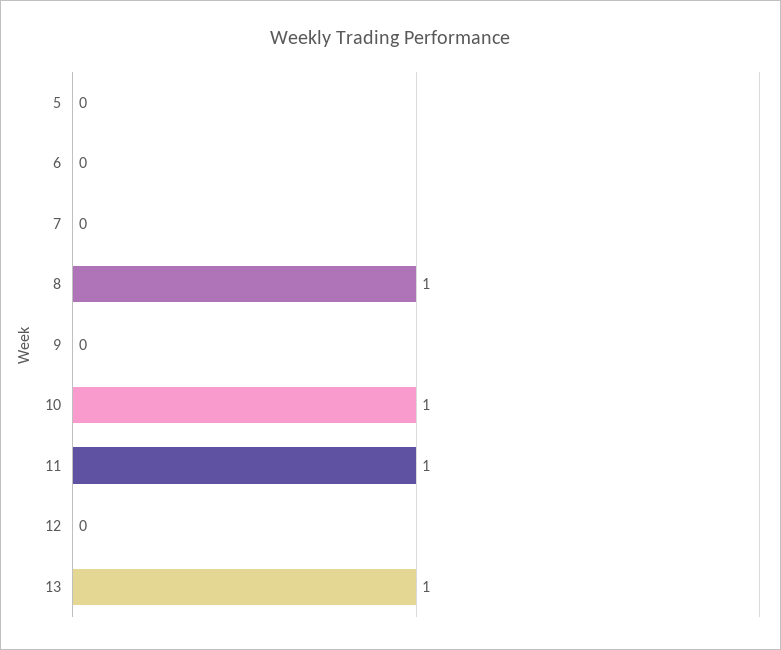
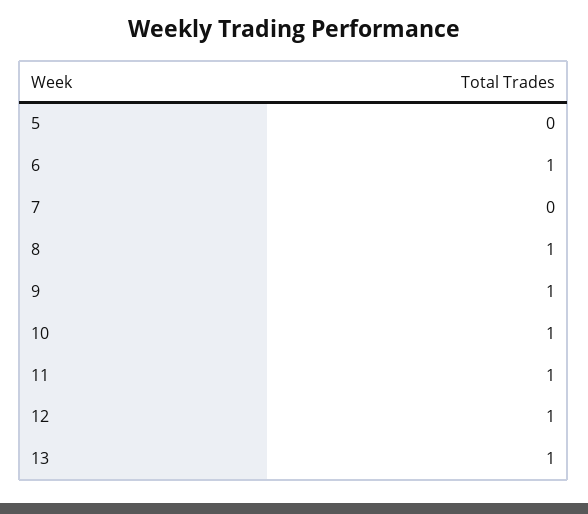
  {
    "5": 0,
-   "6": 0,
+   "6": 1,
    "7": 0,
    "8": 1,
-   "9": 0,
+   "9": 1,
    "10": 1,
    "11": 1,
-   "12": 0,
+   "12": 1,
    "13": 1
  }

